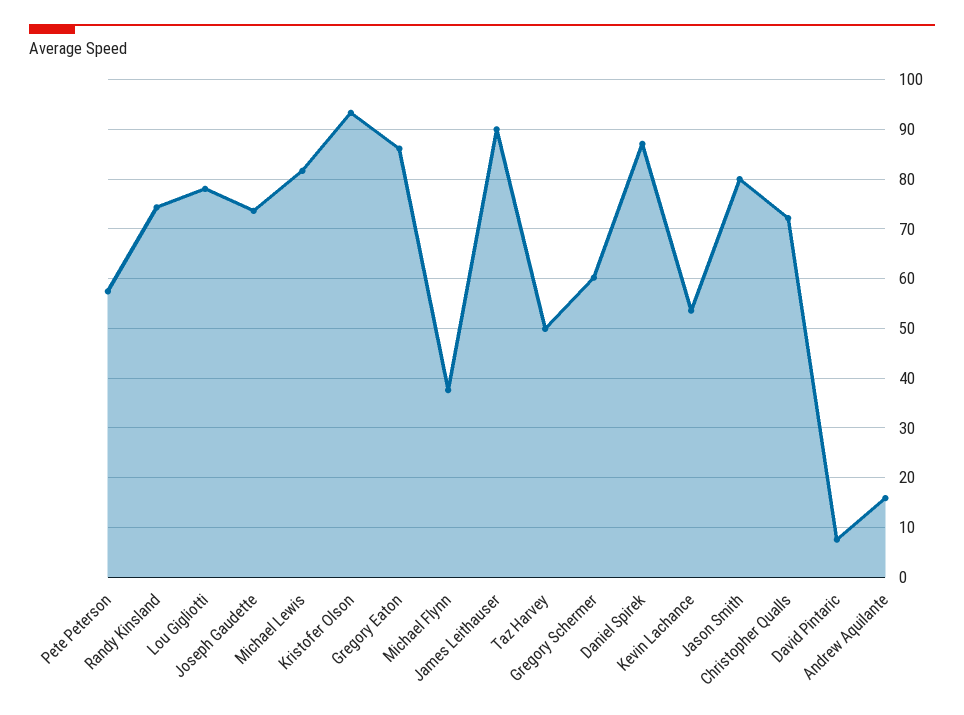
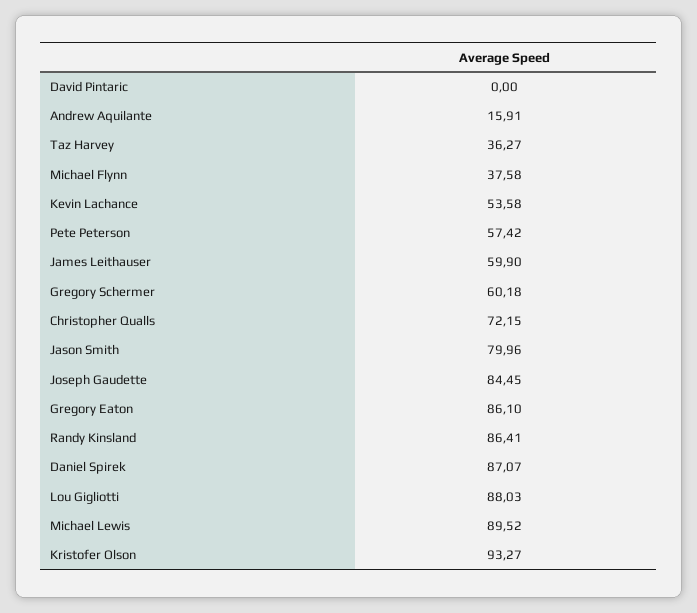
  {
    "Pete Peterson": 57.42,
-   "Randy Kinsland": 74,
+   "Randy Kinsland": 86.41,
-   "Lou Gigliotti": 78,
+   "Lou Gigliotti": 88.03,
-   "Joseph Gaudette": 74,
+   "Joseph Gaudette": 84.45,
-   "Michael Lewis": 82,
+   "Michael Lewis": 89.52,
    "Kristofer Olson": 93.27,
    "Gregory Eaton": 86.1,
    "Michael Flynn": 37.58,
-   "James Leithauser": 90,
+   "James Leithauser": 59.9,
-   "Taz Harvey": 50,
+   "Taz Harvey": 36.27,
    "Gregory Schermer": 60.18,
    "Daniel Spirek": 87.07,
    "Kevin Lachance": 53.58,
    "Jason Smith": 79.96,
    "Christopher Qualls": 72.15,
-   "David Pintaric": 8,
+   "David Pintaric": 0,
    "Andrew Aquilante": 15.91
  }

